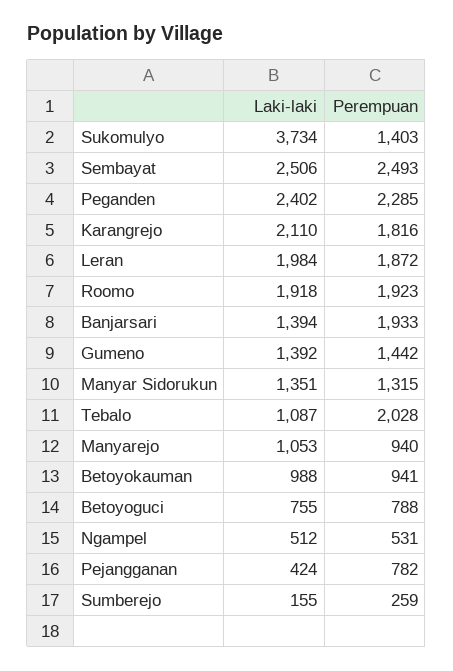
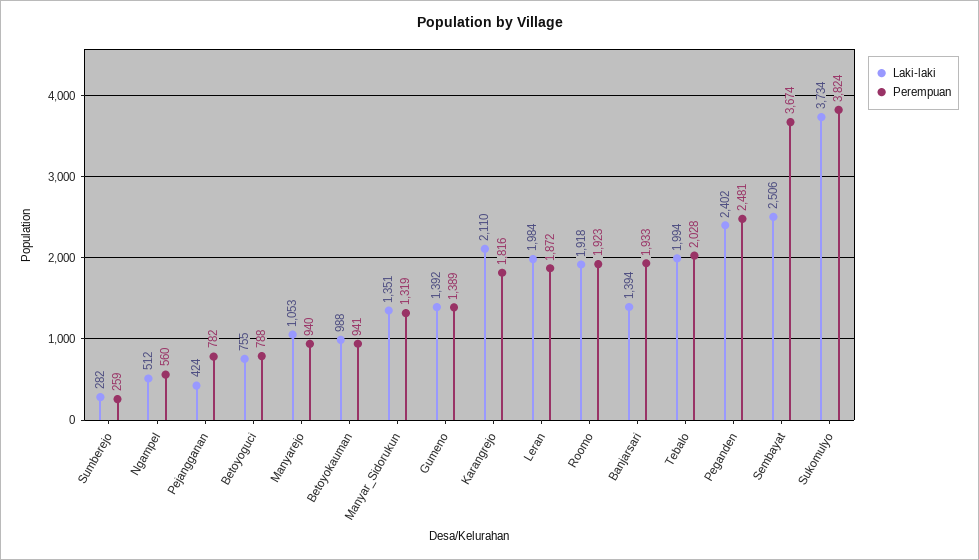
  {
    "Laki-laki": {
      "Sukomulyo": 3734,
      "Sembayat": 2506,
      "Peganden": 2402,
      "Karangrejo": 2110,
      "Leran": 1984,
      "Roomo": 1918,
      "Banjarsari": 1394,
      "Gumeno": 1392,
      "Manyar Sidorukun": 1351,
-     "Tebalo": 1087,
+     "Tebalo": 1994,
      "Manyarejo": 1053,
      "Betoyokauman": 988,
      "Betoyoguci": 755,
      "Ngampel": 512,
      "Pejangganan": 424,
-     "Sumberejo": 155
+     "Sumberejo": 282
    },
    "Perempuan": {
-     "Sukomulyo": 1403,
+     "Sukomulyo": 3824,
-     "Sembayat": 2493,
+     "Sembayat": 3674,
-     "Peganden": 2285,
+     "Peganden": 2481,
      "Karangrejo": 1816,
      "Leran": 1872,
      "Roomo": 1923,
      "Banjarsari": 1933,
-     "Gumeno": 1442,
+     "Gumeno": 1389,
-     "Manyar Sidorukun": 1315,
+     "Manyar Sidorukun": 1319,
      "Tebalo": 2028,
      "Manyarejo": 940,
      "Betoyokauman": 941,
      "Betoyoguci": 788,
-     "Ngampel": 531,
+     "Ngampel": 560,
      "Pejangganan": 782,
      "Sumberejo": 259
    }
  }

